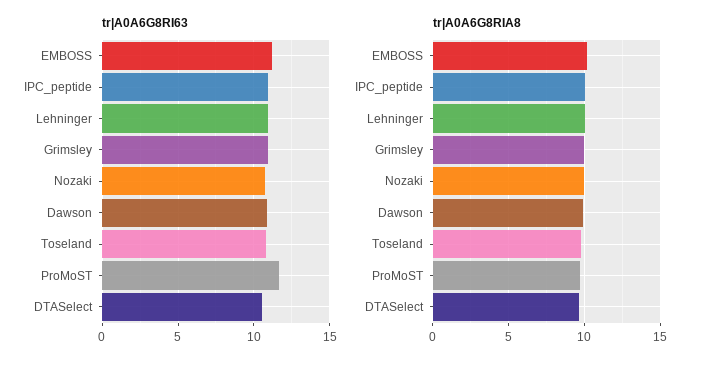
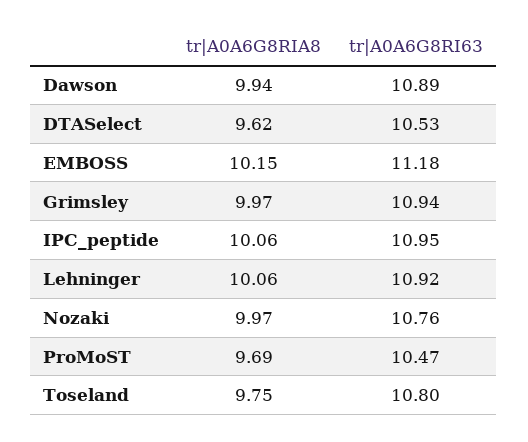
  {
    "tr|A0A6G8RI63": {
      "EMBOSS": 11.18,
      "IPC_peptide": 10.95,
      "Lehninger": 10.92,
      "Grimsley": 10.94,
      "Nozaki": 10.76,
      "Dawson": 10.89,
      "Toseland": 10.8,
-     "ProMoST": 11.5,
+     "ProMoST": 10.47,
      "DTASelect": 10.53
    },
    "tr|A0A6G8RIA8": {
      "EMBOSS": 10.15,
      "IPC_peptide": 10.06,
      "Lehninger": 10.06,
      "Grimsley": 9.97,
      "Nozaki": 9.97,
      "Dawson": 9.94,
      "Toseland": 9.75,
      "ProMoST": 9.69,
      "DTASelect": 9.62
    }
  }

